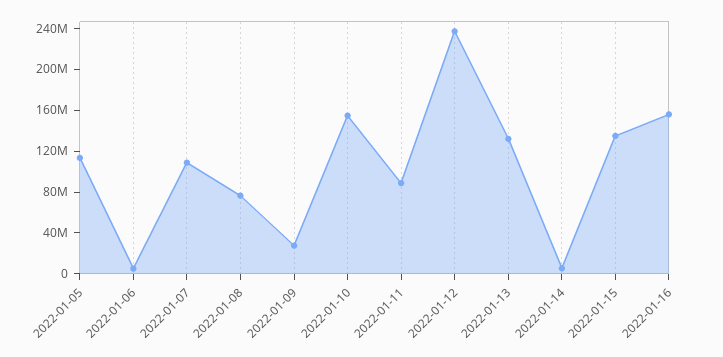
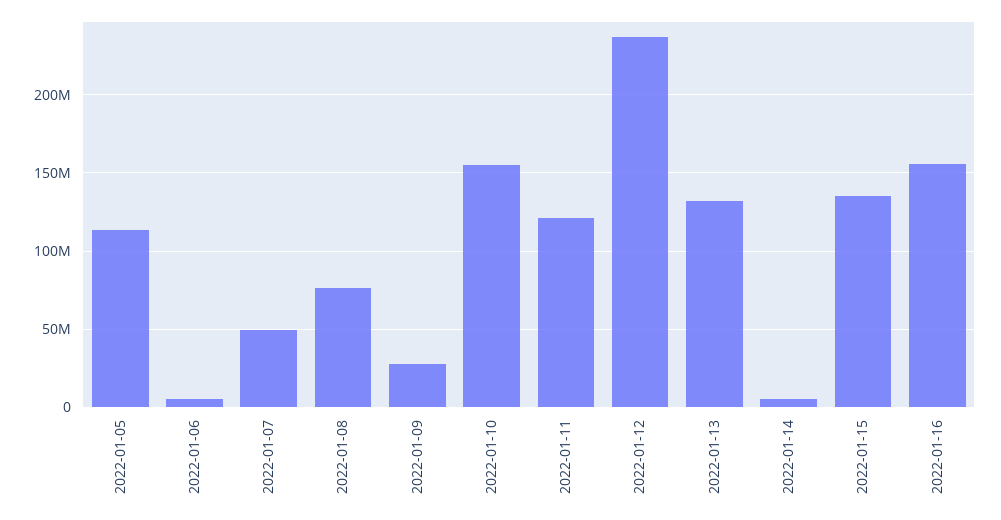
  {
    "2022-01-05": 115000000,
    "2022-01-06": 5000000,
-   "2022-01-07": 110000000,
+   "2022-01-07": 50000000,
    "2022-01-08": 75000000,
    "2022-01-09": 30000000,
    "2022-01-10": 155000000,
-   "2022-01-11": 90000000,
+   "2022-01-11": 120000000,
    "2022-01-12": 235000000,
    "2022-01-13": 130000000,
    "2022-01-14": 5000000,
    "2022-01-15": 135000000,
    "2022-01-16": 155000000
  }

